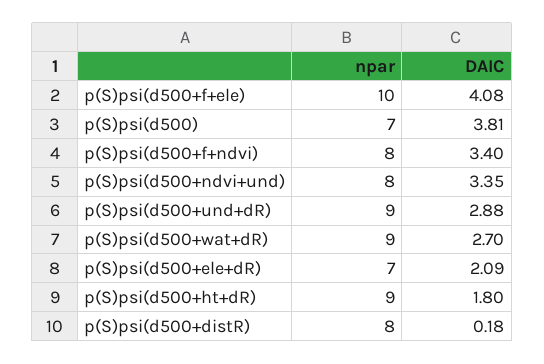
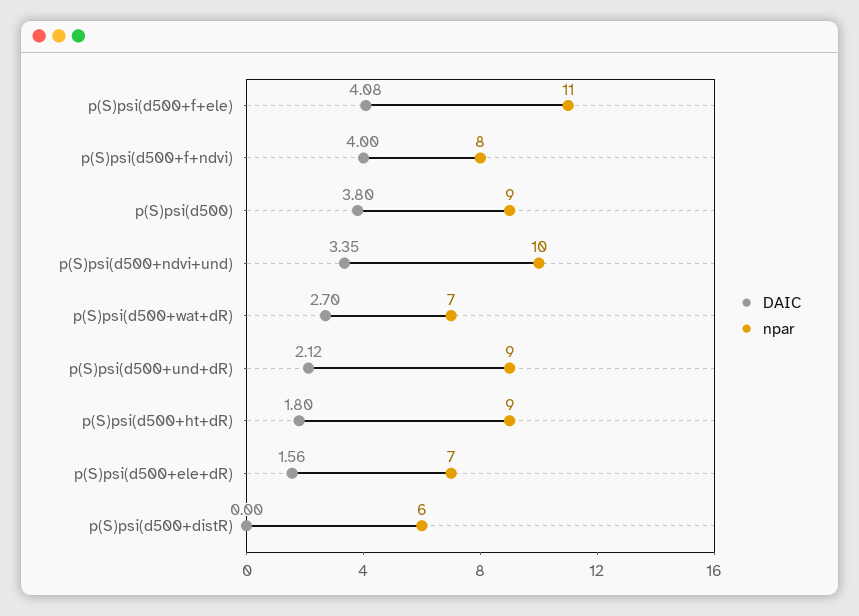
  {
    "npar": {
-     "p(S)psi(d500+f+ele)": 10,
+     "p(S)psi(d500+f+ele)": 11,
-     "p(S)psi(d500)": 7,
+     "p(S)psi(d500)": 9,
      "p(S)psi(d500+f+ndvi)": 8,
-     "p(S)psi(d500+ndvi+und)": 8,
+     "p(S)psi(d500+ndvi+und)": 10,
      "p(S)psi(d500+und+dR)": 9,
-     "p(S)psi(d500+wat+dR)": 9,
+     "p(S)psi(d500+wat+dR)": 7,
      "p(S)psi(d500+ele+dR)": 7,
      "p(S)psi(d500+ht+dR)": 9,
-     "p(S)psi(d500+distR)": 8
+     "p(S)psi(d500+distR)": 6
    },
    "DAIC": {
      "p(S)psi(d500+f+ele)": 4.08,
-     "p(S)psi(d500)": 3.81,
+     "p(S)psi(d500)": 3.8,
-     "p(S)psi(d500+f+ndvi)": 3.4,
+     "p(S)psi(d500+f+ndvi)": 4,
      "p(S)psi(d500+ndvi+und)": 3.35,
-     "p(S)psi(d500+und+dR)": 2.88,
+     "p(S)psi(d500+und+dR)": 2.12,
      "p(S)psi(d500+wat+dR)": 2.7,
-     "p(S)psi(d500+ele+dR)": 2.09,
+     "p(S)psi(d500+ele+dR)": 1.56,
      "p(S)psi(d500+ht+dR)": 1.8,
-     "p(S)psi(d500+distR)": 0.18
+     "p(S)psi(d500+distR)": 0
    }
  }

